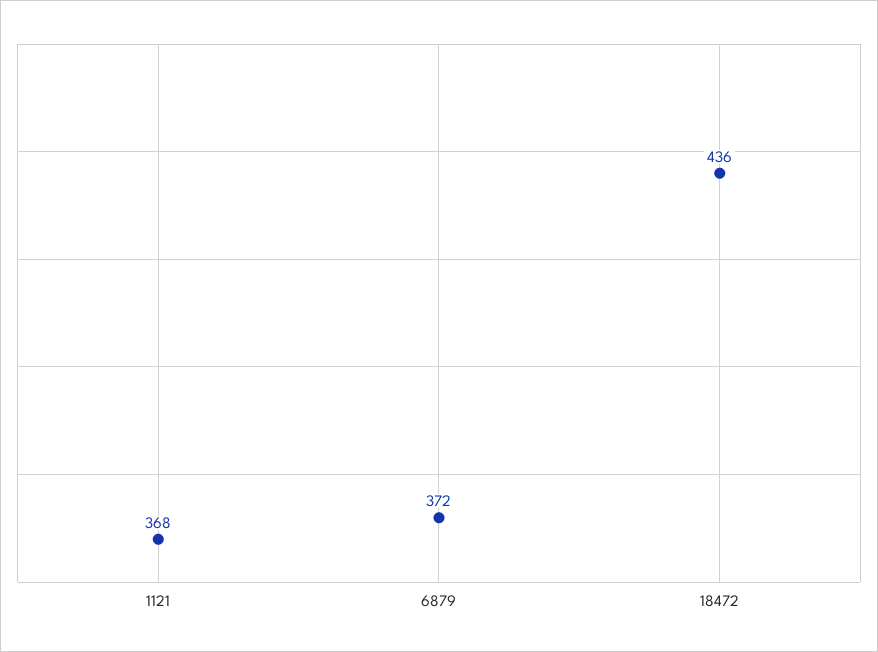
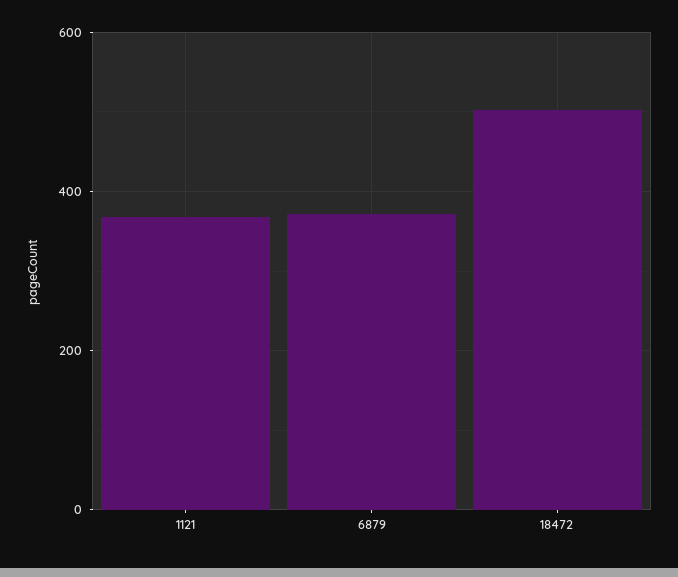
  {
    "1121": 368,
    "6879": 372,
-   "18472": 436
+   "18472": 500
  }

